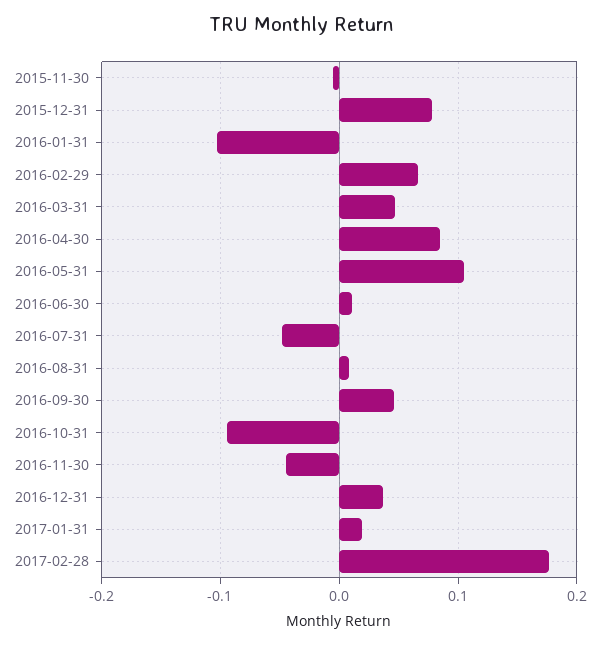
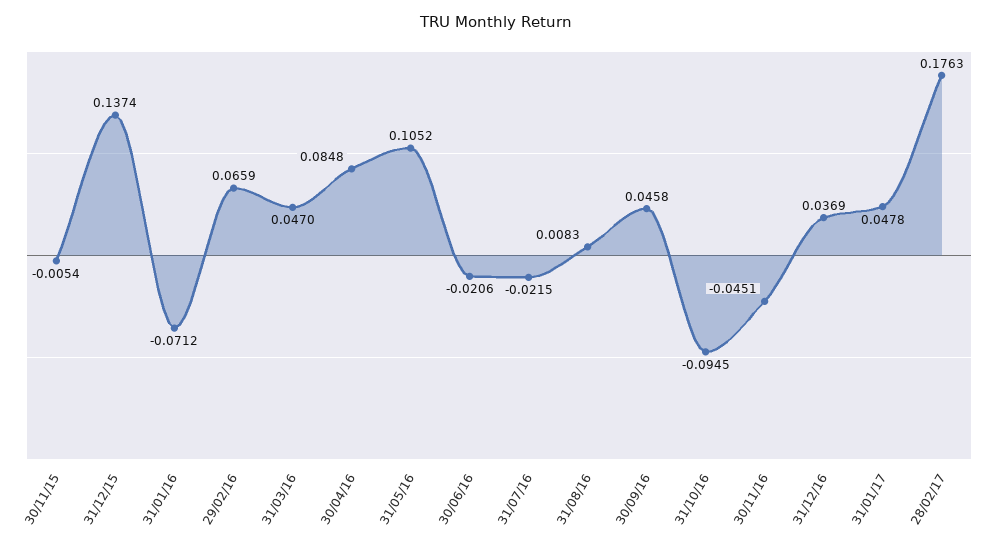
  {
    "2015-11-30": -0.0054,
-   "2015-12-31": 0.08,
+   "2015-12-31": 0.1374,
-   "2016-01-31": -0.1,
+   "2016-01-31": -0.0712,
    "2016-02-29": 0.0659,
    "2016-03-31": 0.047,
    "2016-04-30": 0.0848,
    "2016-05-31": 0.1052,
-   "2016-06-30": 0.01,
+   "2016-06-30": -0.0206,
-   "2016-07-31": -0.05,
+   "2016-07-31": -0.0215,
    "2016-08-31": 0.0083,
    "2016-09-30": 0.0458,
    "2016-10-31": -0.0945,
    "2016-11-30": -0.0451,
    "2016-12-31": 0.0369,
-   "2017-01-31": 0.02,
+   "2017-01-31": 0.0478,
    "2017-02-28": 0.1763
  }

